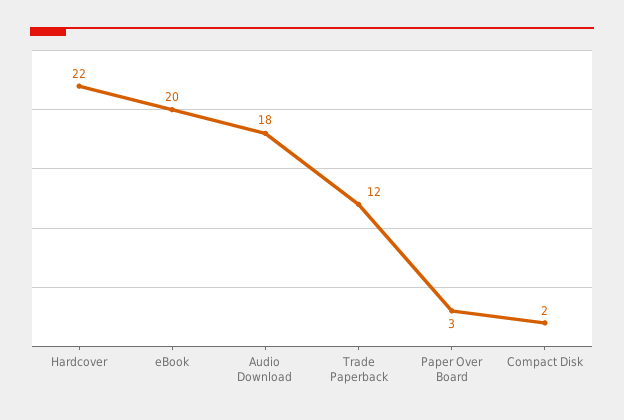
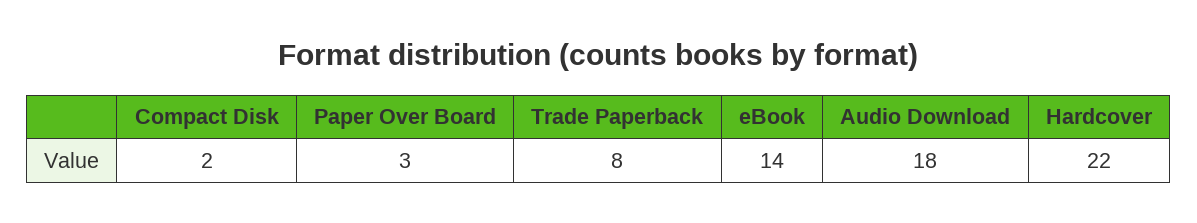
  {
    "Hardcover": 22,
-   "eBook": 20,
+   "eBook": 14,
    "Audio Download": 18,
-   "Trade Paperback": 12,
+   "Trade Paperback": 8,
    "Paper Over Board": 3,
    "Compact Disk": 2
  }

